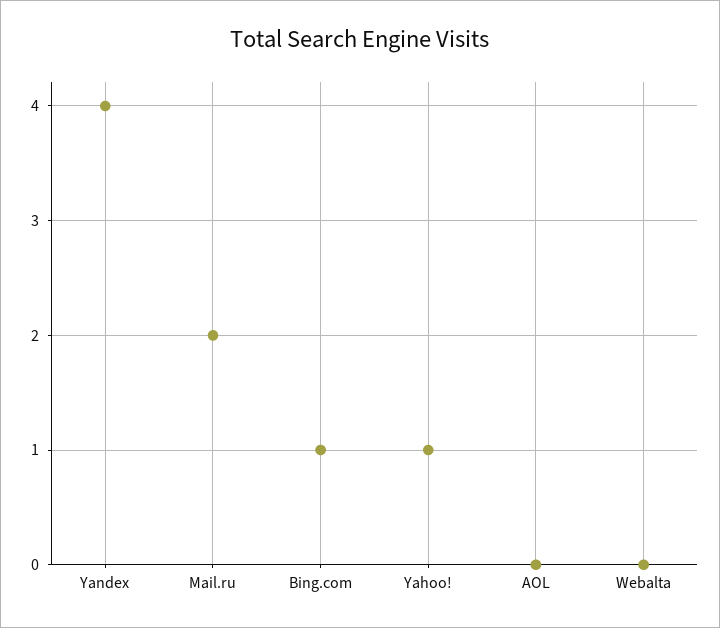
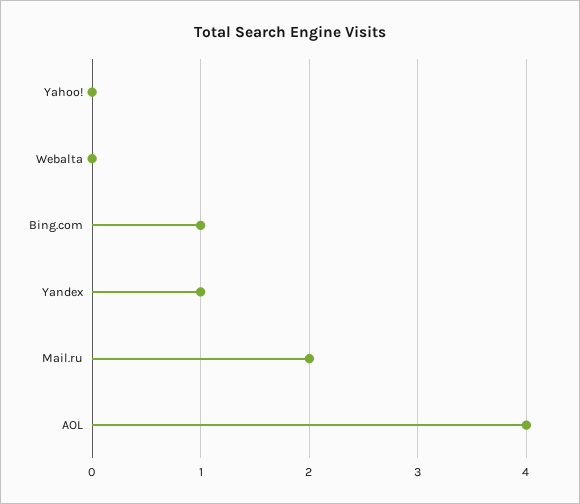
  {
-   "Yandex": 4,
+   "Yandex": 1,
    "Mail.ru": 2,
    "Bing.com": 1,
-   "Yahoo!": 1,
+   "Yahoo!": 0,
-   "AOL": 0,
+   "AOL": 4,
    "Webalta": 0
  }

